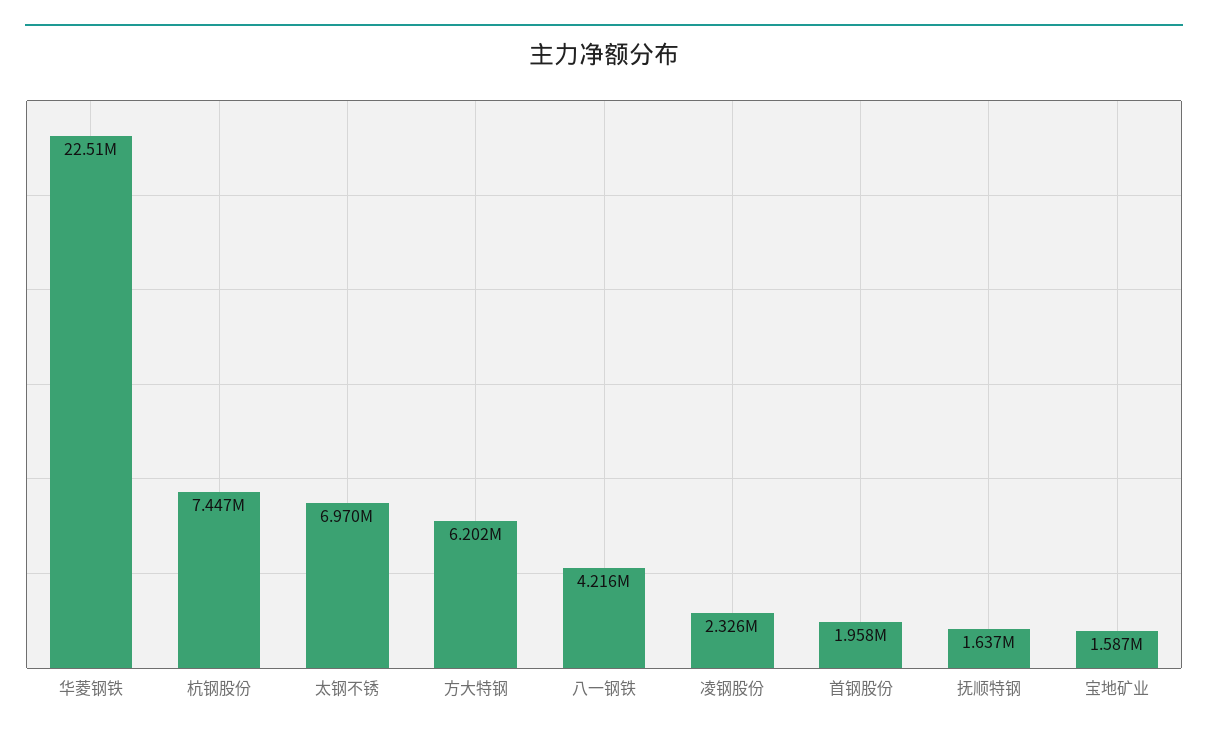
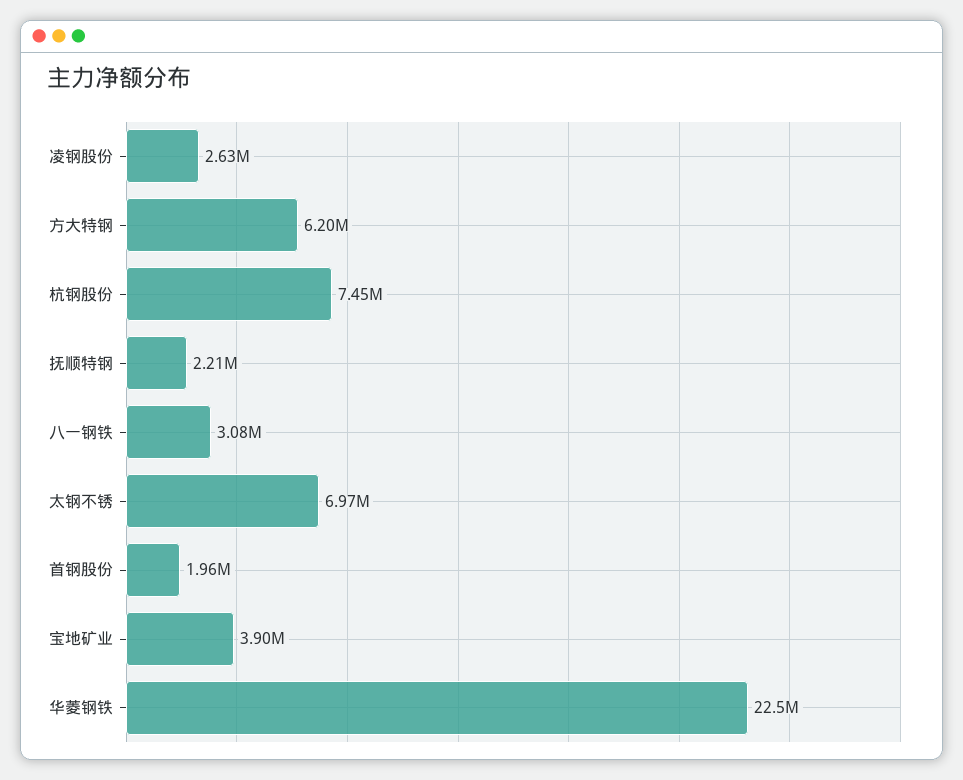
  {
    "华菱钢铁": 22510000,
    "杭钢股份": 7447000,
    "太钢不锈": 6970000,
    "方大特钢": 6202000,
-   "八一钢铁": 4216000,
+   "八一钢铁": 3080000,
-   "凌钢股份": 2326000,
+   "凌钢股份": 2630000,
    "首钢股份": 1958000,
-   "抚顺特钢": 1637000,
+   "抚顺特钢": 2210000,
-   "宝地矿业": 1587000
+   "宝地矿业": 3900000
  }

